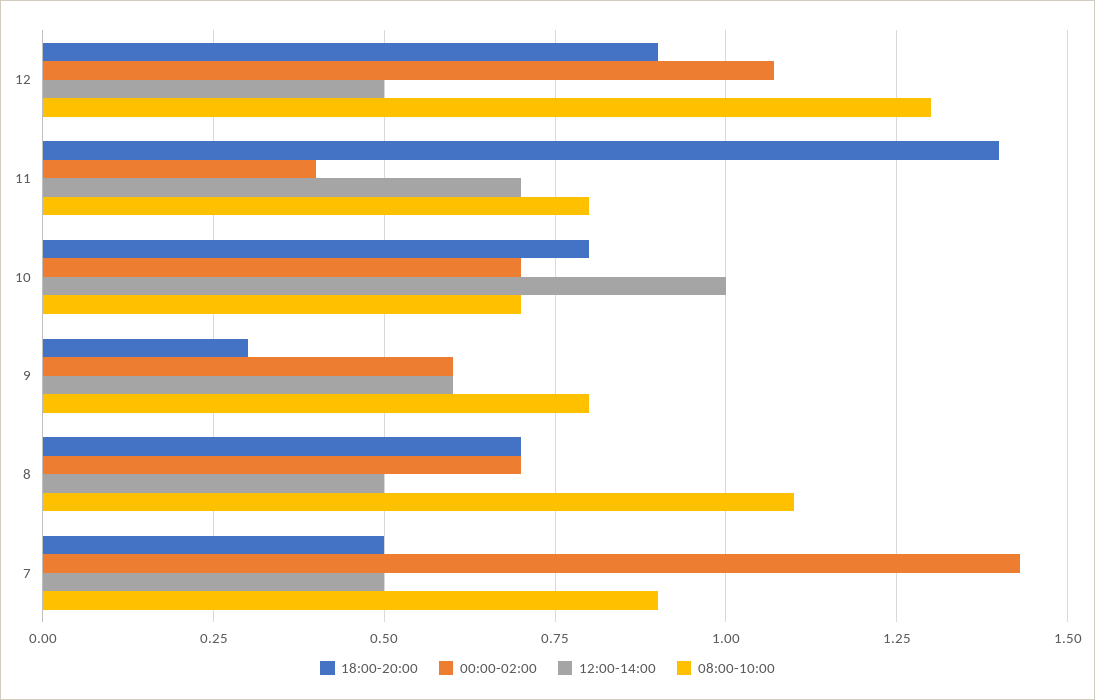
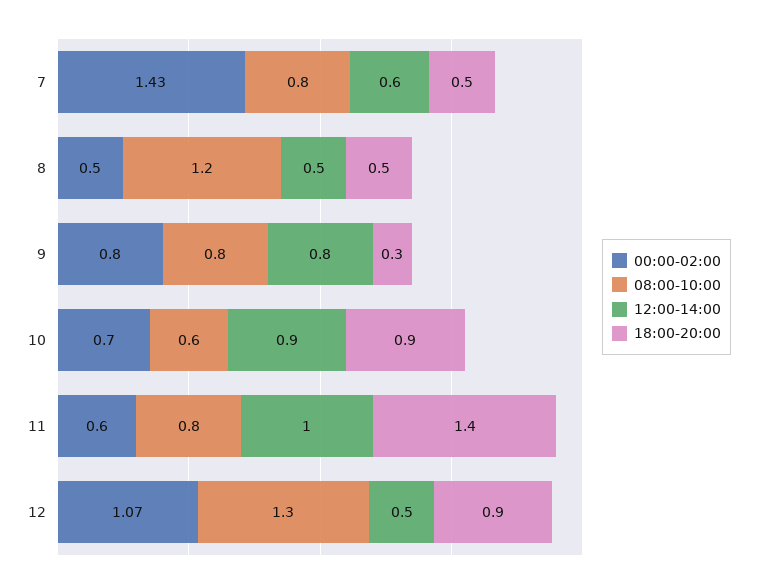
  {
    "18:00-20:00": {
      "12": 0.9,
      "11": 1.4,
-     "10": 0.8,
+     "10": 0.9,
      "9": 0.3,
-     "8": 0.7,
+     "8": 0.5,
      "7": 0.5
    },
    "00:00-02:00": {
      "12": 1.07,
-     "11": 0.4,
+     "11": 0.6,
      "10": 0.7,
-     "9": 0.6,
+     "9": 0.8,
-     "8": 0.7,
+     "8": 0.5,
      "7": 1.43
    },
    "12:00-14:00": {
      "12": 0.5,
-     "11": 0.7,
+     "11": 1,
-     "10": 1,
+     "10": 0.9,
-     "9": 0.6,
+     "9": 0.8,
      "8": 0.5,
-     "7": 0.5
+     "7": 0.6
    },
    "08:00-10:00": {
      "12": 1.3,
      "11": 0.8,
-     "10": 0.7,
+     "10": 0.6,
      "9": 0.8,
-     "8": 1.1,
+     "8": 1.2,
-     "7": 0.9
+     "7": 0.8
    }
  }

